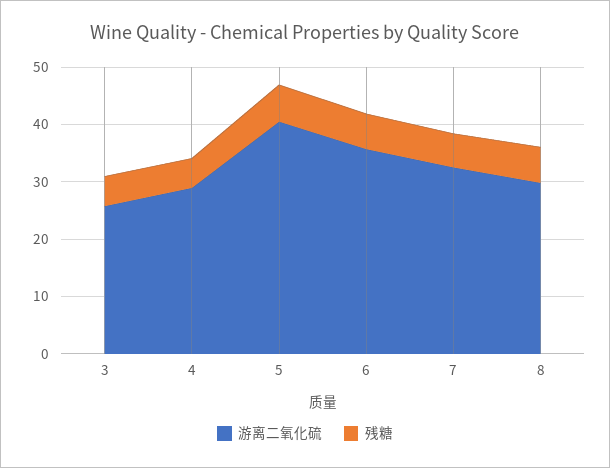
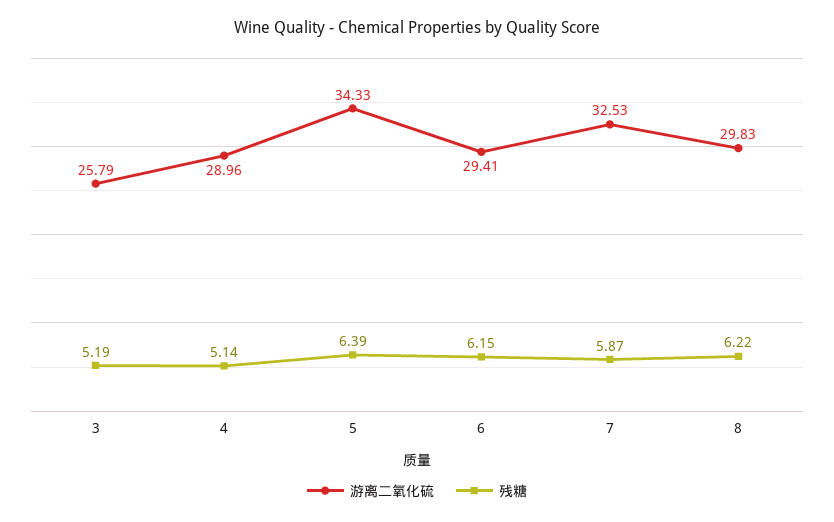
  {
    "游离二氧化硫": {
      "3": 25.79,
      "4": 28.96,
-     "5": 40,
+     "5": 34.33,
-     "6": 36,
+     "6": 29.41,
      "7": 32.53,
      "8": 29.83
    },
    "残糖": {
      "3": 5.19,
      "4": 5.14,
      "5": 6.39,
      "6": 6.15,
      "7": 5.87,
      "8": 6.22
    }
  }

